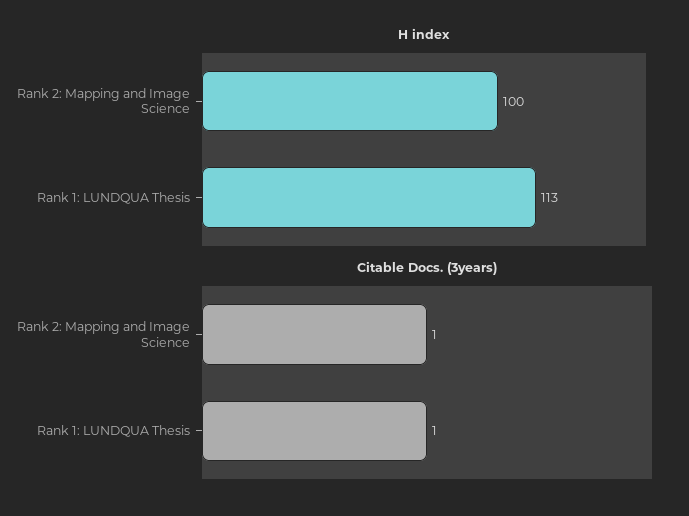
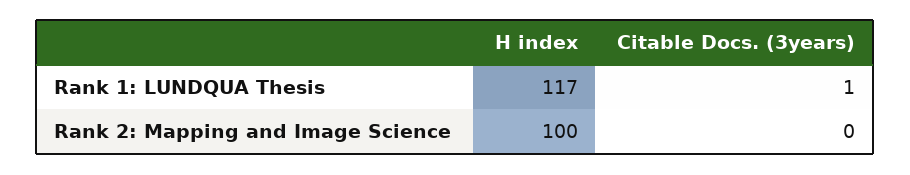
  {
    "H index": {
      "Rank 2: Mapping and Image Science": 100,
-     "Rank 1: LUNDQUA Thesis": 113
+     "Rank 1: LUNDQUA Thesis": 117
    },
    "Citable Docs. (3years)": {
-     "Rank 2: Mapping and Image Science": 1,
+     "Rank 2: Mapping and Image Science": 0,
      "Rank 1: LUNDQUA Thesis": 1
    }
  }

